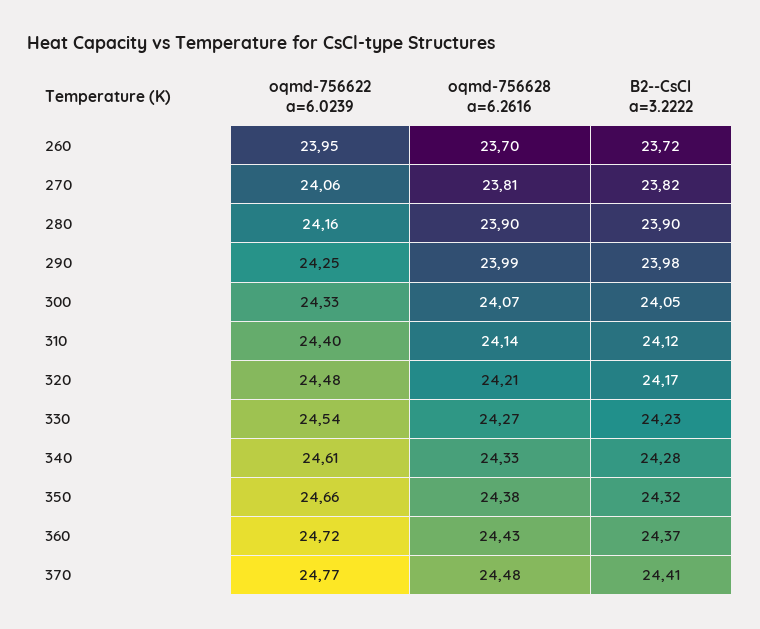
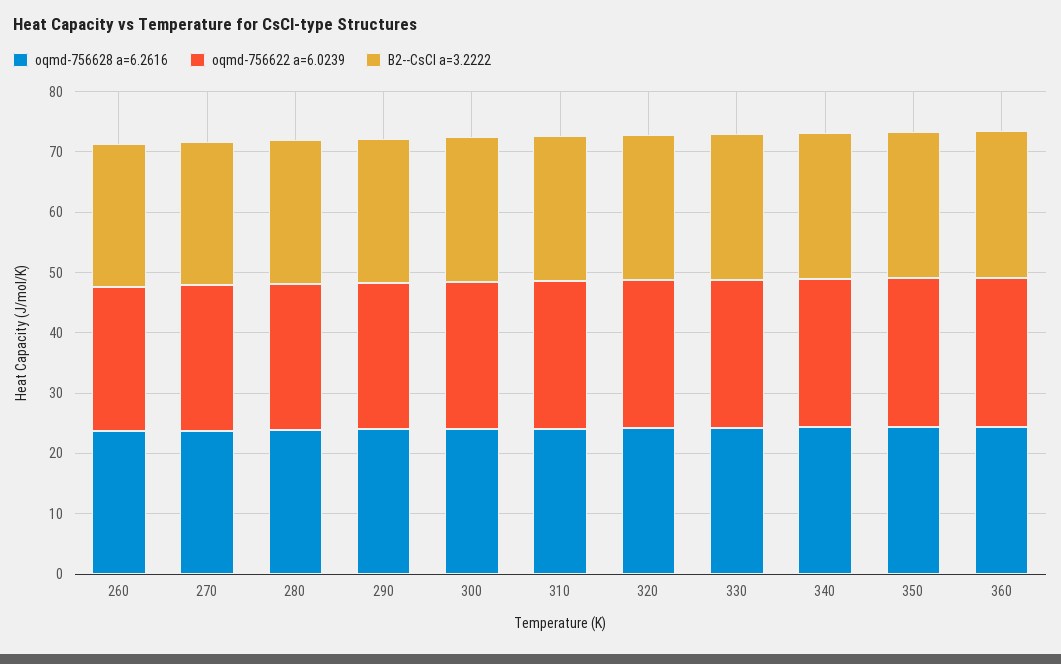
  {
    "oqmd-756622 a=6.0239": {
      "260": 23.95,
      "270": 24.06,
      "280": 24.16,
      "290": 24.25,
      "300": 24.33,
      "310": 24.4,
      "320": 24.48,
      "330": 24.54,
      "340": 24.61,
      "350": 24.66,
-     "360": 24.72,
+     "360": 24.72
-     "370": 24.77
    },
    "oqmd-756628 a=6.2616": {
      "260": 23.7,
      "270": 23.81,
      "280": 23.9,
      "290": 23.99,
      "300": 24.07,
      "310": 24.14,
      "320": 24.21,
      "330": 24.27,
      "340": 24.33,
      "350": 24.38,
-     "360": 24.43,
+     "360": 24.43
-     "370": 24.48
    },
    "B2--CsCl a=3.2222": {
      "260": 23.72,
      "270": 23.82,
      "280": 23.9,
      "290": 23.98,
      "300": 24.05,
      "310": 24.12,
      "320": 24.17,
      "330": 24.23,
      "340": 24.28,
      "350": 24.32,
-     "360": 24.37,
+     "360": 24.37
-     "370": 24.41
    }
  }

